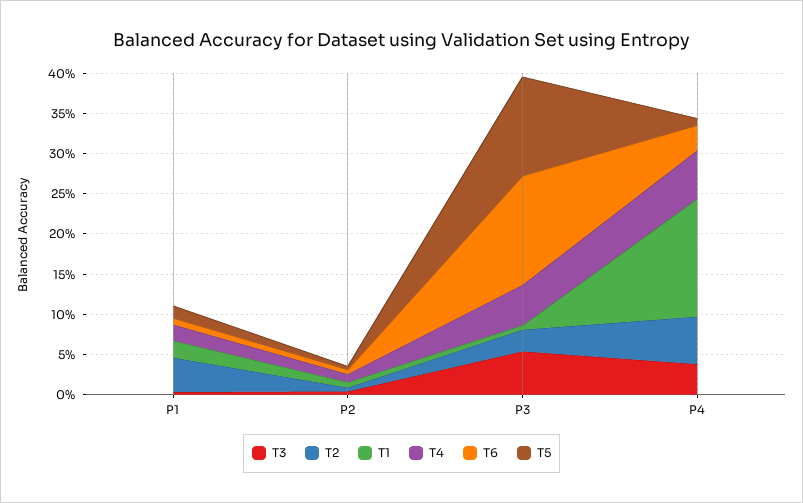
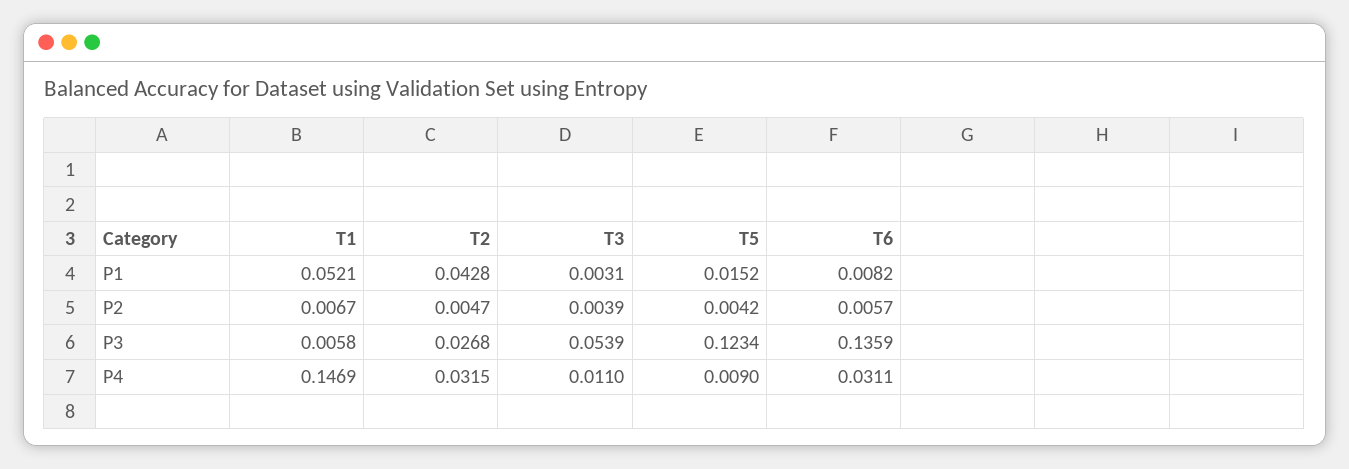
  {
    "T3": {
      "P1": 0.0031,
      "P2": 0.0039,
      "P3": 0.0539,
-     "P4": 0.04
+     "P4": 0.011
    },
    "T2": {
      "P1": 0.0428,
      "P2": 0.0047,
      "P3": 0.0268,
-     "P4": 0.06
+     "P4": 0.0315
    },
    "T1": {
-     "P1": 0.02,
+     "P1": 0.0521,
      "P2": 0.0067,
      "P3": 0.0058,
      "P4": 0.1469
    },
-   "T4": {
-     "P1": 0.02,
-     "P2": 0.01,
-     "P3": 0.05,
-     "P4": 0.06
-   },
    "T6": {
      "P1": 0.0082,
      "P2": 0.0057,
      "P3": 0.1359,
      "P4": 0.0311
    },
    "T5": {
      "P1": 0.0152,
      "P2": 0.0042,
      "P3": 0.1234,
      "P4": 0.009
    }
  }

